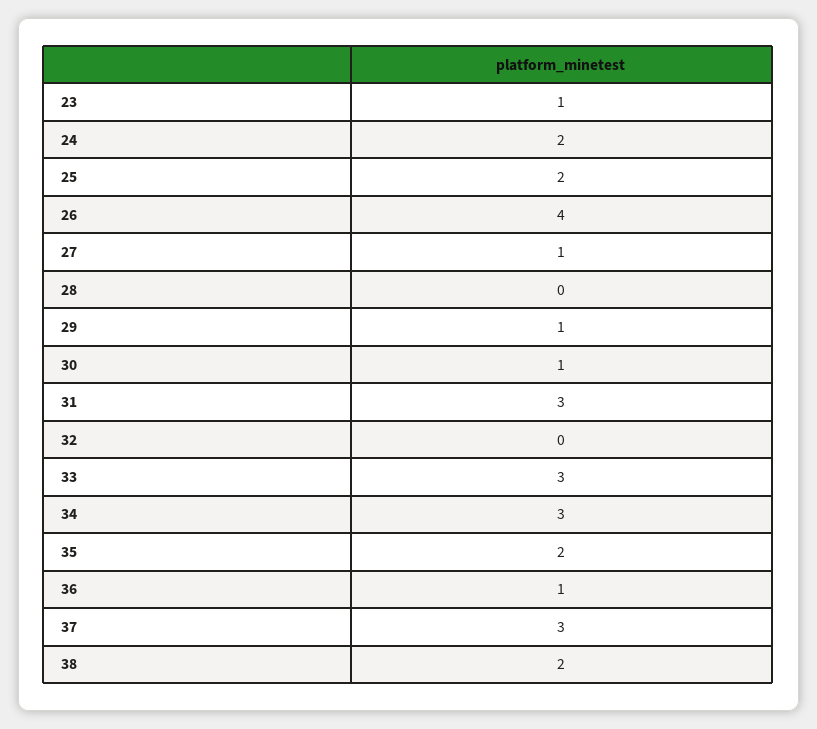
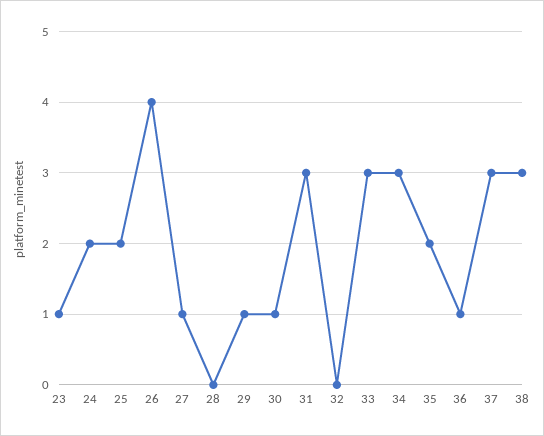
  {
    "23": 1,
    "24": 2,
    "25": 2,
    "26": 4,
    "27": 1,
    "28": 0,
    "29": 1,
    "30": 1,
    "31": 3,
    "32": 0,
    "33": 3,
    "34": 3,
    "35": 2,
    "36": 1,
    "37": 3,
-   "38": 2
+   "38": 3
  }

